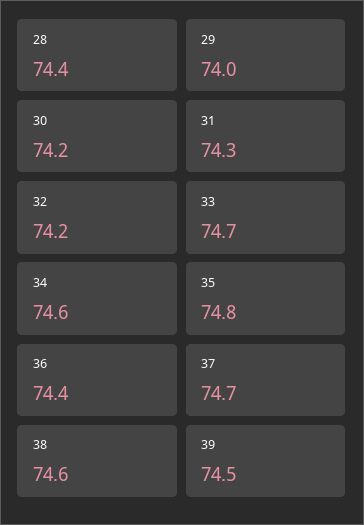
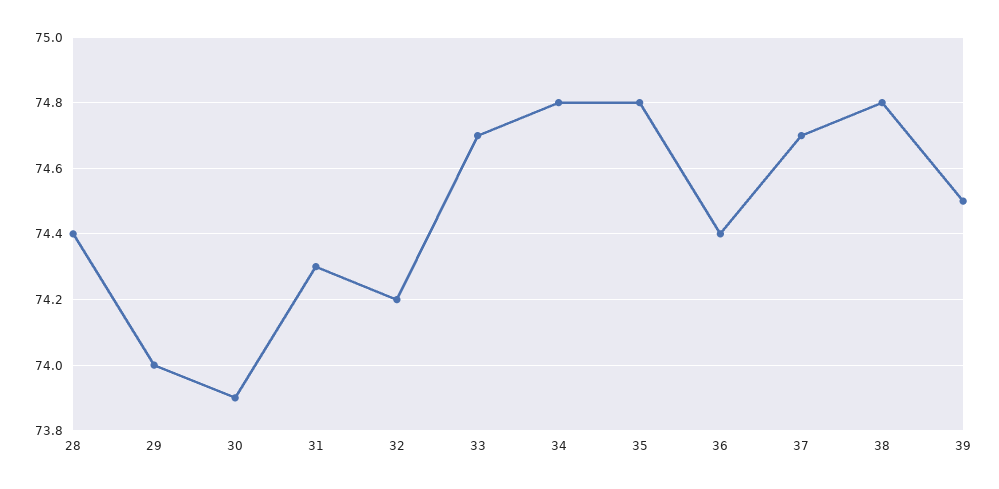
  {
    "28": 74.4,
    "29": 74,
-   "30": 74.2,
+   "30": 73.9,
    "31": 74.3,
    "32": 74.2,
    "33": 74.7,
-   "34": 74.6,
+   "34": 74.8,
    "35": 74.8,
    "36": 74.4,
    "37": 74.7,
-   "38": 74.6,
+   "38": 74.8,
    "39": 74.5
  }

